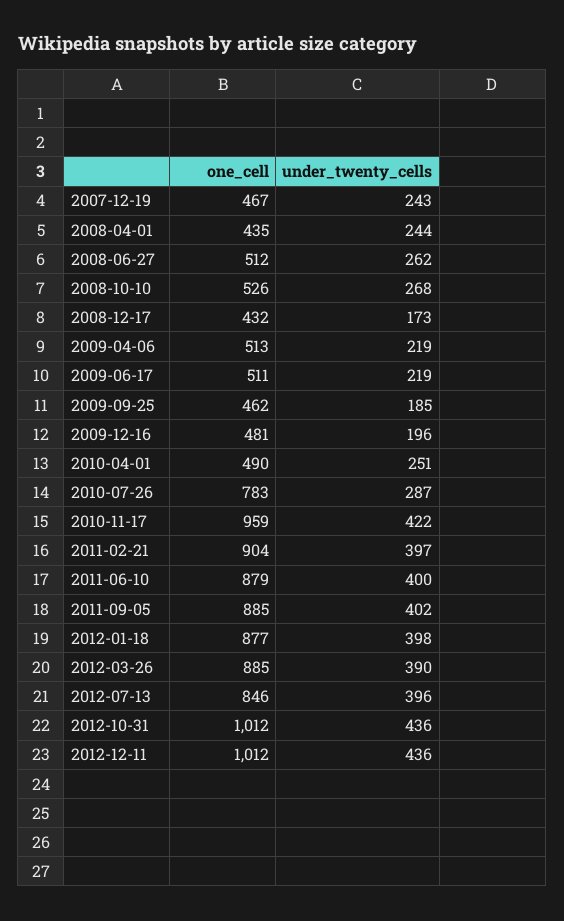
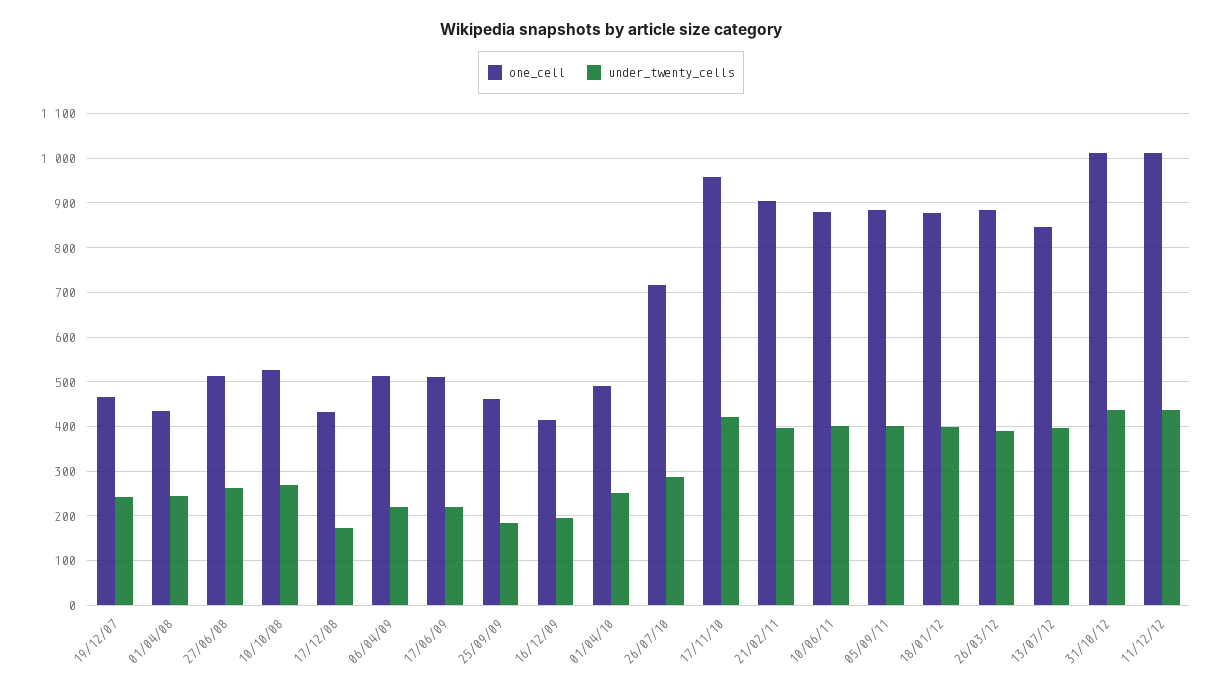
  {
    "one_cell": {
      "2007-12-19": 467,
      "2008-04-01": 435,
      "2008-06-27": 512,
      "2008-10-10": 526,
      "2008-12-17": 432,
      "2009-04-06": 513,
      "2009-06-17": 511,
      "2009-09-25": 462,
-     "2009-12-16": 481,
+     "2009-12-16": 420,
      "2010-04-01": 490,
-     "2010-07-26": 783,
+     "2010-07-26": 720,
      "2010-11-17": 959,
      "2011-02-21": 904,
      "2011-06-10": 879,
      "2011-09-05": 885,
      "2012-01-18": 877,
      "2012-03-26": 885,
      "2012-07-13": 846,
      "2012-10-31": 1012,
      "2012-12-11": 1012
    },
    "under_twenty_cells": {
      "2007-12-19": 243,
      "2008-04-01": 244,
      "2008-06-27": 262,
      "2008-10-10": 268,
      "2008-12-17": 173,
      "2009-04-06": 219,
      "2009-06-17": 219,
      "2009-09-25": 185,
      "2009-12-16": 196,
      "2010-04-01": 251,
      "2010-07-26": 287,
      "2010-11-17": 422,
      "2011-02-21": 397,
      "2011-06-10": 400,
      "2011-09-05": 402,
      "2012-01-18": 398,
      "2012-03-26": 390,
      "2012-07-13": 396,
      "2012-10-31": 436,
      "2012-12-11": 436
    }
  }

